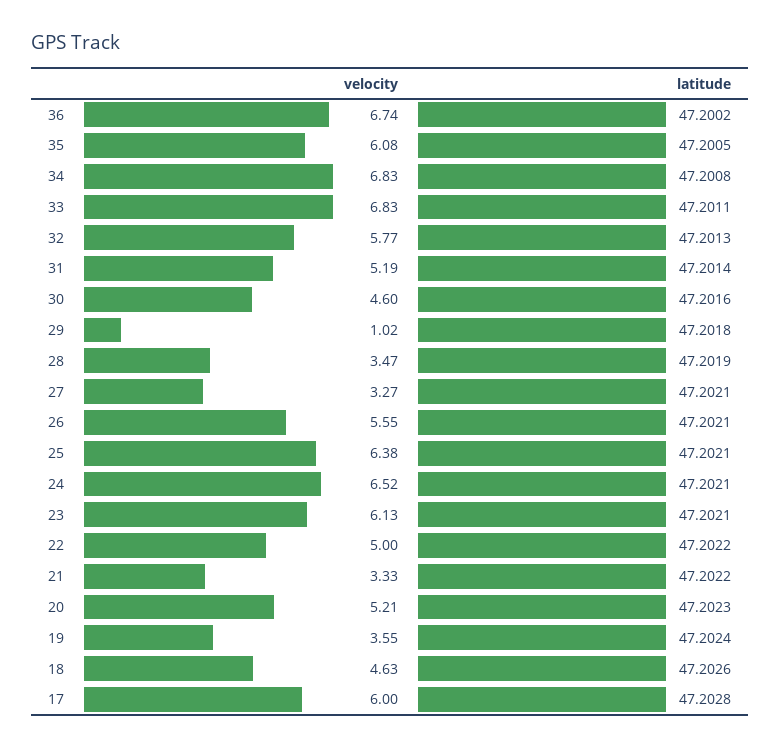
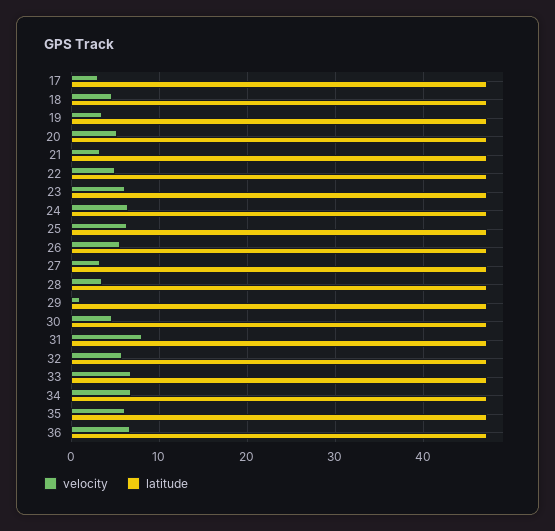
  {
    "velocity": {
      "36": 6.74,
      "35": 6.08,
      "34": 6.83,
      "33": 6.83,
      "32": 5.77,
-     "31": 5.19,
+     "31": 8,
      "30": 4.6,
      "29": 1.02,
      "28": 3.47,
      "27": 3.27,
      "26": 5.55,
      "25": 6.38,
      "24": 6.52,
      "23": 6.13,
      "22": 5,
      "21": 3.33,
      "20": 5.21,
      "19": 3.55,
      "18": 4.63,
-     "17": 6
+     "17": 3
    },
    "latitude": {
      "36": 47.2002,
      "35": 47.2005,
      "34": 47.2008,
      "33": 47.2011,
      "32": 47.2013,
      "31": 47.2014,
      "30": 47.2016,
      "29": 47.2018,
      "28": 47.2019,
      "27": 47.2021,
      "26": 47.2021,
      "25": 47.2021,
      "24": 47.2021,
      "23": 47.2021,
      "22": 47.2022,
      "21": 47.2022,
      "20": 47.2023,
      "19": 47.2024,
      "18": 47.2026,
      "17": 47.2028
    }
  }

